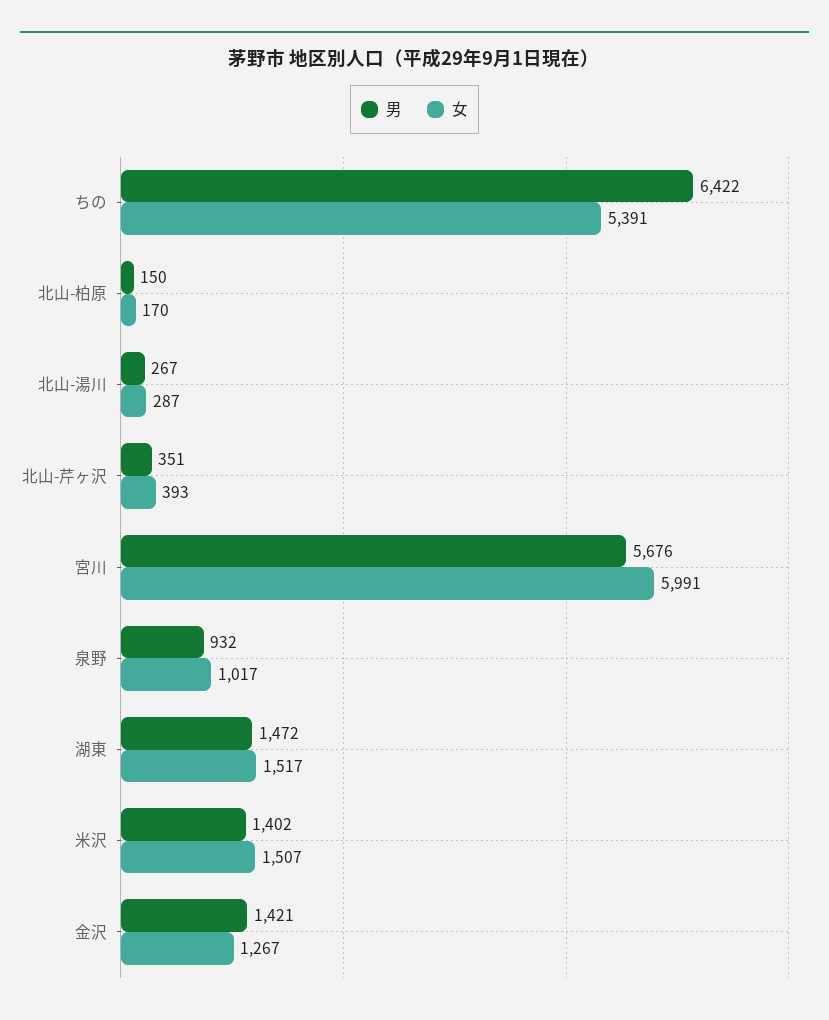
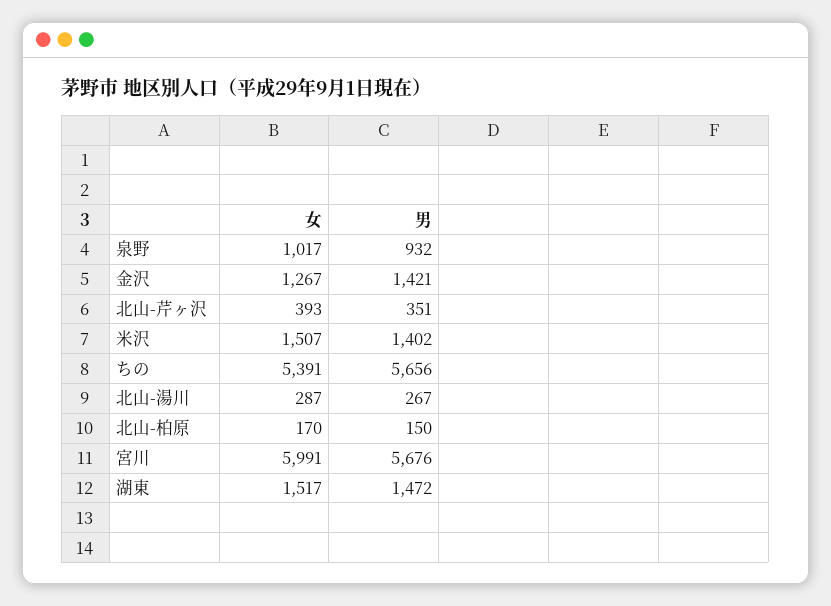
  {
    "男": {
-     "ちの": 6422,
+     "ちの": 5656,
      "北山-柏原": 150,
      "北山-湯川": 267,
      "北山-芹ヶ沢": 351,
      "宮川": 5676,
      "泉野": 932,
      "湖東": 1472,
      "米沢": 1402,
      "金沢": 1421
    },
    "女": {
      "ちの": 5391,
      "北山-柏原": 170,
      "北山-湯川": 287,
      "北山-芹ヶ沢": 393,
      "宮川": 5991,
      "泉野": 1017,
      "湖東": 1517,
      "米沢": 1507,
      "金沢": 1267
    }
  }

